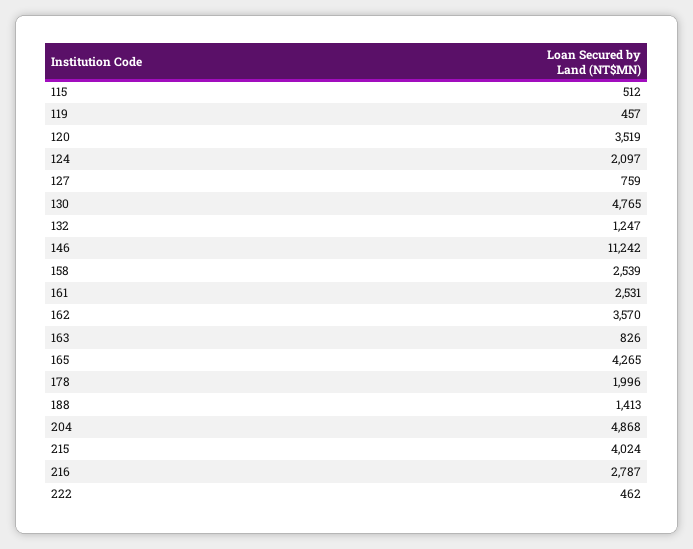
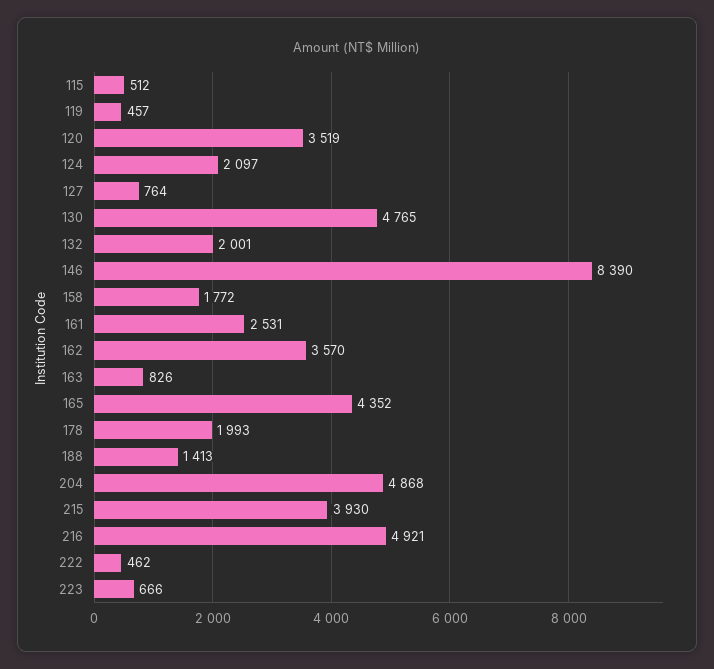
  {
    "115": 512,
    "119": 457,
    "120": 3519,
    "124": 2097,
-   "127": 759,
+   "127": 764,
    "130": 4765,
-   "132": 1247,
+   "132": 2001,
-   "146": 11242,
+   "146": 8390,
-   "158": 2539,
+   "158": 1772,
    "161": 2531,
    "162": 3570,
    "163": 826,
-   "165": 4265,
+   "165": 4352,
-   "178": 1996,
+   "178": 1993,
    "188": 1413,
    "204": 4868,
-   "215": 4024,
+   "215": 3930,
-   "216": 2787,
+   "216": 4921,
-   "222": 462
+   "222": 462,
+   "223": 666
  }

